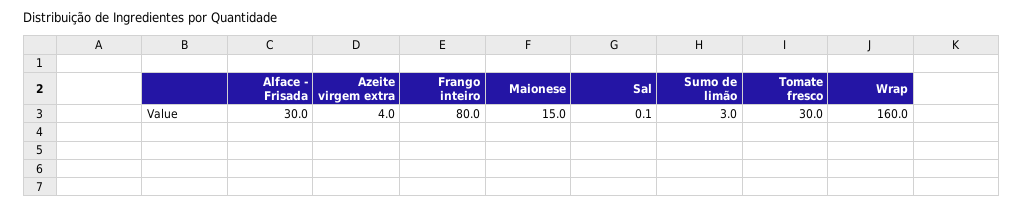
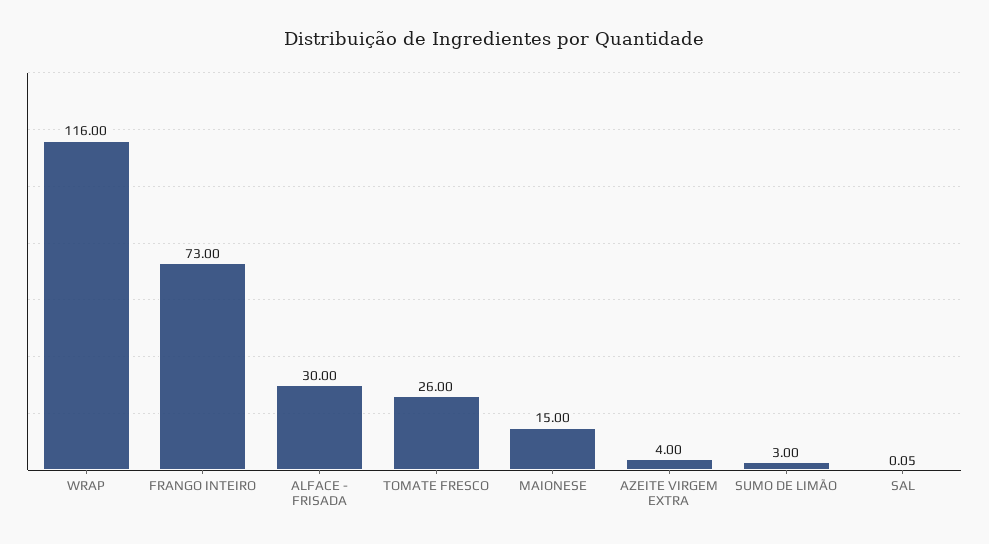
  {
    "Alface - Frisada": 30,
    "Azeite virgem extra": 4,
-   "Frango inteiro": 80,
+   "Frango inteiro": 73,
    "Maionese": 15,
    "Sal": 0.05,
    "Sumo de limão": 3,
-   "Tomate fresco": 30,
+   "Tomate fresco": 26,
-   "Wrap": 160
+   "Wrap": 116
  }

